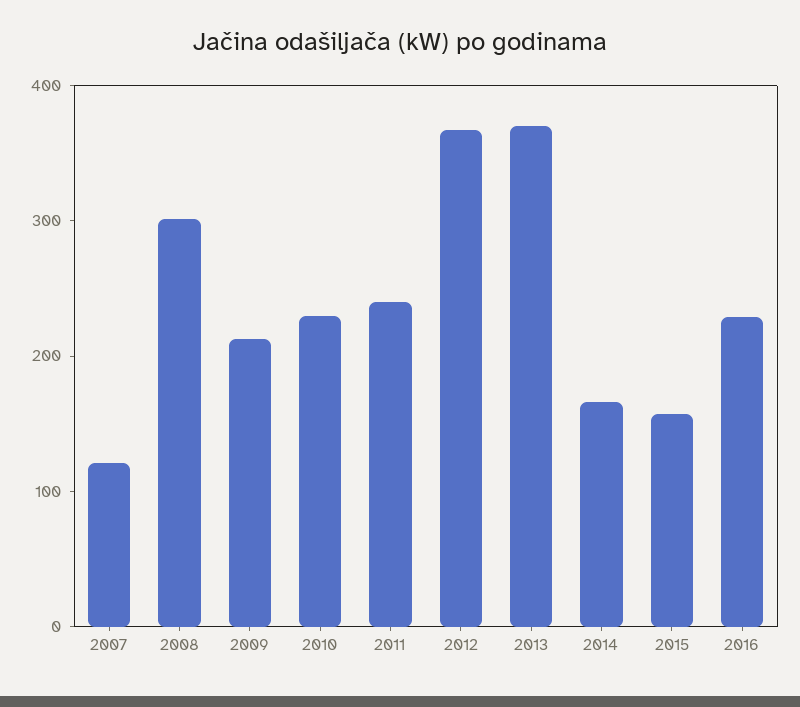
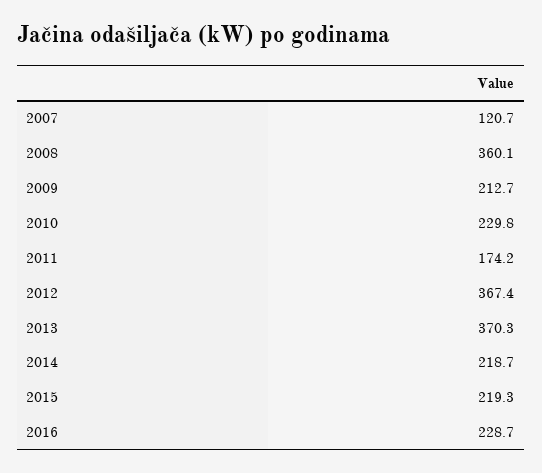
  {
    "2007": 120.7,
-   "2008": 300,
+   "2008": 360.1,
    "2009": 212.7,
    "2010": 229.8,
-   "2011": 240,
+   "2011": 174.2,
    "2012": 367.4,
    "2013": 370.3,
-   "2014": 160,
+   "2014": 218.7,
-   "2015": 160,
+   "2015": 219.3,
    "2016": 228.7
  }

